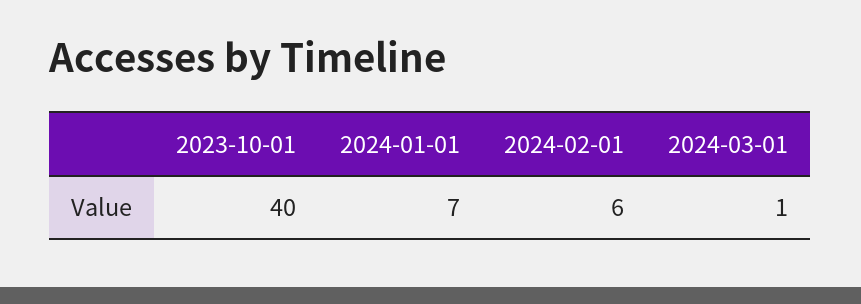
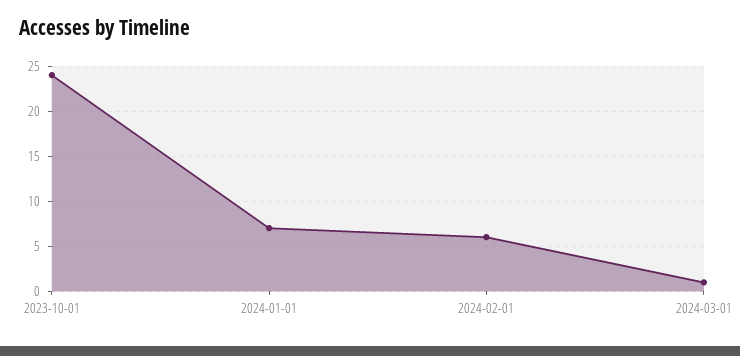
  {
-   "2023-10-01": 40,
+   "2023-10-01": 24,
    "2024-01-01": 7,
    "2024-02-01": 6,
    "2024-03-01": 1
  }

